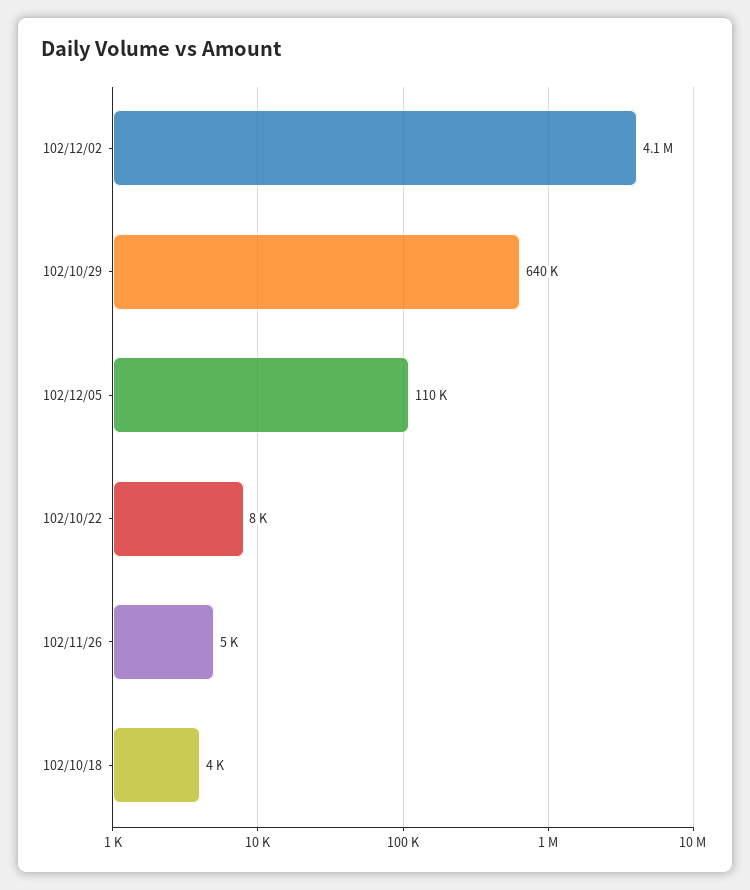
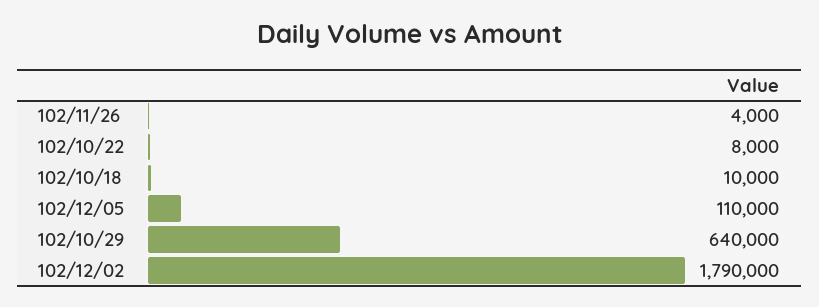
  {
-   "102/12/02": 4100000,
+   "102/12/02": 1790000,
    "102/10/29": 640000,
    "102/12/05": 110000,
    "102/10/22": 8000,
-   "102/11/26": 5000,
+   "102/11/26": 4000,
-   "102/10/18": 4000
+   "102/10/18": 10000
  }

